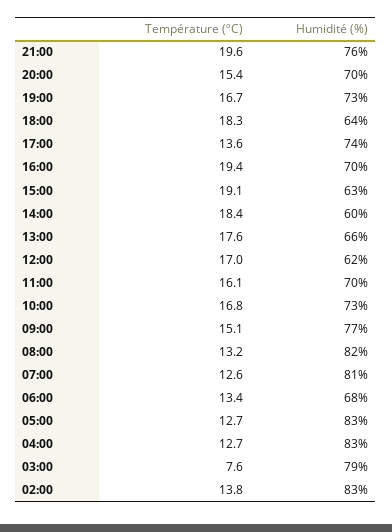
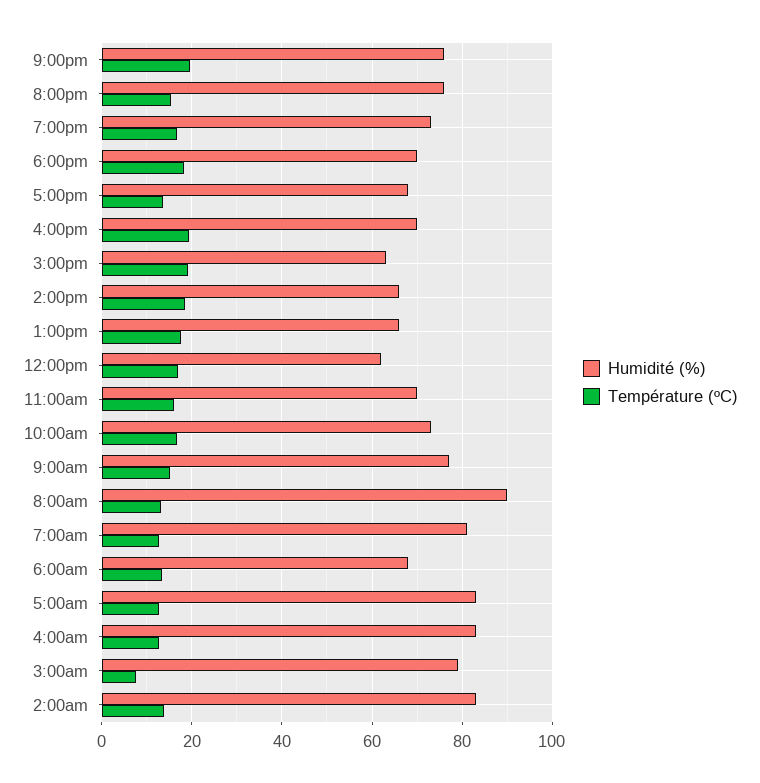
  {
    "Température (ºC)": {
      "21:00": 19.6,
      "20:00": 15.4,
      "19:00": 16.7,
      "18:00": 18.3,
      "17:00": 13.6,
      "16:00": 19.4,
      "15:00": 19.1,
      "14:00": 18.4,
      "13:00": 17.6,
      "12:00": 17,
      "11:00": 16.1,
      "10:00": 16.8,
      "09:00": 15.1,
      "08:00": 13.2,
      "07:00": 12.6,
      "06:00": 13.4,
      "05:00": 12.7,
      "04:00": 12.7,
      "03:00": 7.6,
      "02:00": 13.8
    },
    "Humidité (%)": {
      "21:00": 76,
-     "20:00": 70,
+     "20:00": 76,
      "19:00": 73,
-     "18:00": 64,
+     "18:00": 70,
-     "17:00": 74,
+     "17:00": 68,
      "16:00": 70,
      "15:00": 63,
-     "14:00": 60,
+     "14:00": 66,
      "13:00": 66,
      "12:00": 62,
      "11:00": 70,
      "10:00": 73,
      "09:00": 77,
-     "08:00": 82,
+     "08:00": 90,
      "07:00": 81,
      "06:00": 68,
      "05:00": 83,
      "04:00": 83,
      "03:00": 79,
      "02:00": 83
    }
  }

